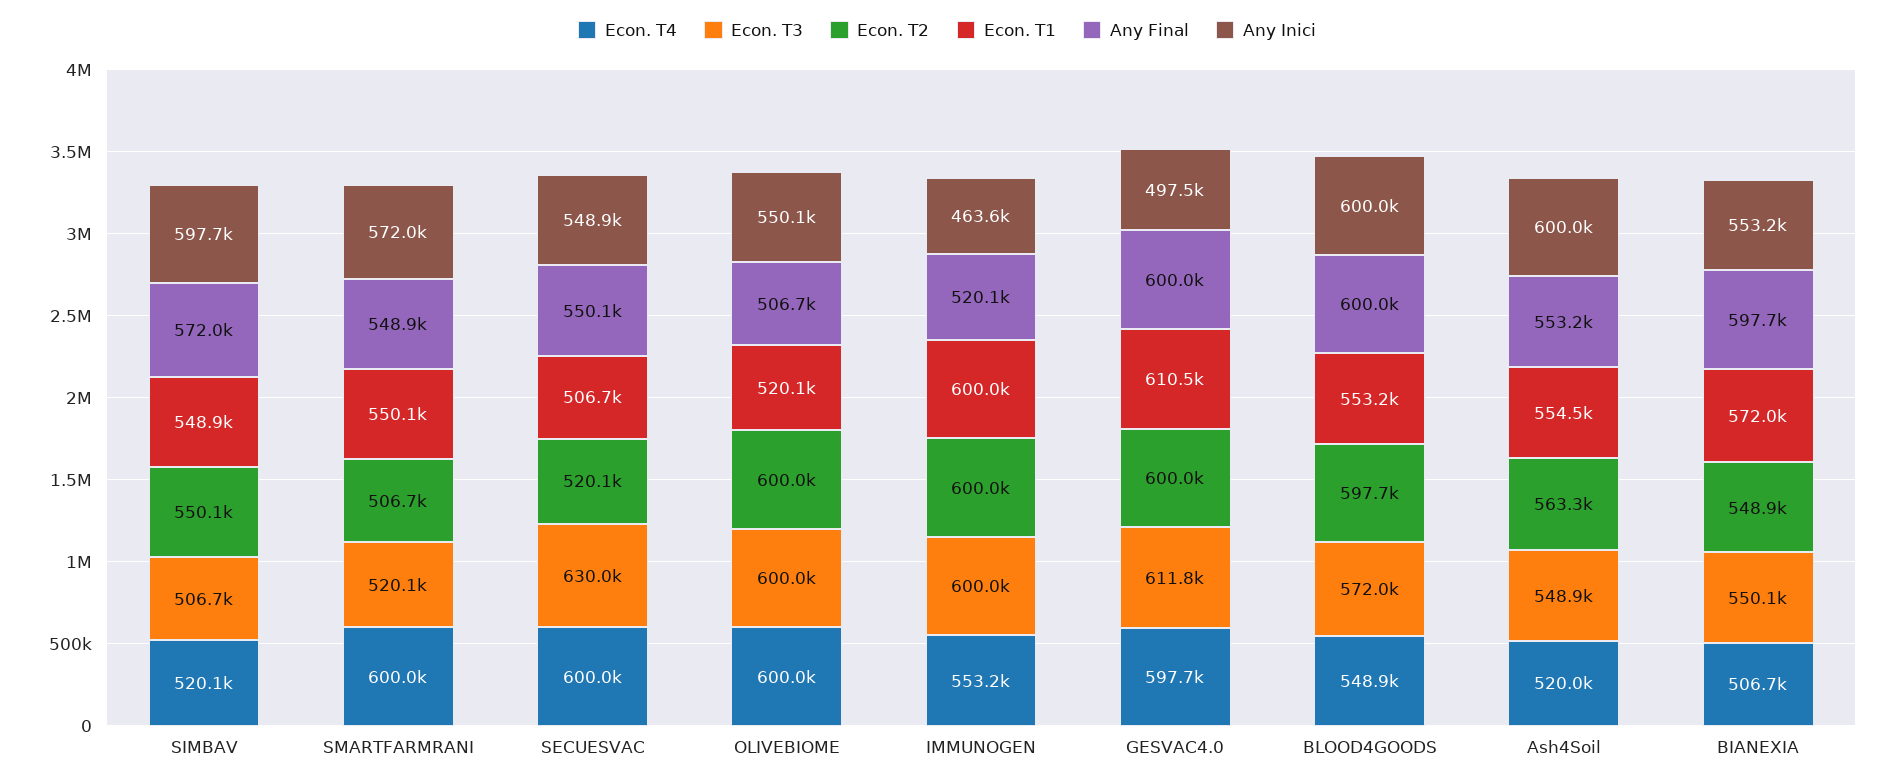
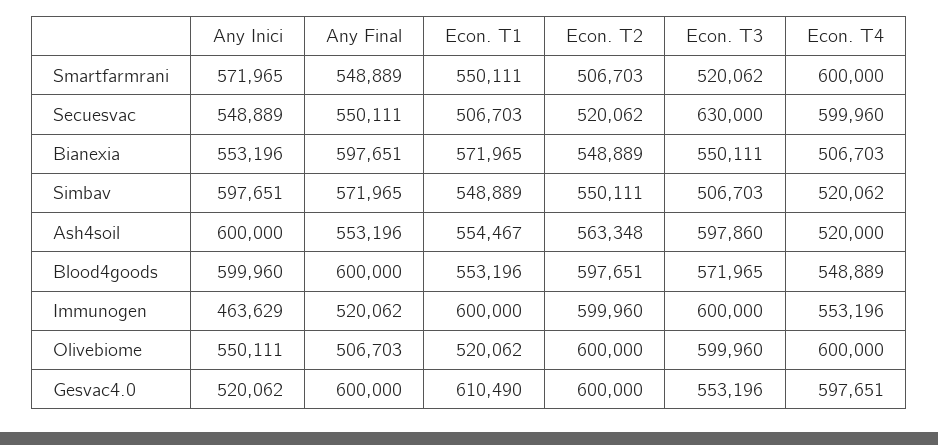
  {
    "Econ. T4": {
      "SIMBAV": 520062,
      "SMARTFARMRANI": 600000,
      "SECUESVAC": 599960,
      "OLIVEBIOME": 600000,
      "IMMUNOGEN": 553196,
      "GESVAC4.0": 597651,
      "BLOOD4GOODS": 548889,
      "Ash4Soil": 520000,
      "BIANEXIA": 506703
    },
    "Econ. T3": {
      "SIMBAV": 506703,
      "SMARTFARMRANI": 520062,
      "SECUESVAC": 630000,
      "OLIVEBIOME": 599960,
      "IMMUNOGEN": 600000,
-     "GESVAC4.0": 611800,
+     "GESVAC4.0": 553196,
      "BLOOD4GOODS": 571965,
-     "Ash4Soil": 548900,
+     "Ash4Soil": 597860,
      "BIANEXIA": 550111
    },
    "Econ. T2": {
      "SIMBAV": 550111,
      "SMARTFARMRANI": 506703,
      "SECUESVAC": 520062,
      "OLIVEBIOME": 600000,
      "IMMUNOGEN": 599960,
      "GESVAC4.0": 600000,
      "BLOOD4GOODS": 597651,
      "Ash4Soil": 563348,
      "BIANEXIA": 548889
    },
    "Econ. T1": {
      "SIMBAV": 548889,
      "SMARTFARMRANI": 550111,
      "SECUESVAC": 506703,
      "OLIVEBIOME": 520062,
      "IMMUNOGEN": 600000,
      "GESVAC4.0": 610490,
      "BLOOD4GOODS": 553196,
      "Ash4Soil": 554467,
      "BIANEXIA": 571965
    },
    "Any Final": {
      "SIMBAV": 571965,
      "SMARTFARMRANI": 548889,
      "SECUESVAC": 550111,
      "OLIVEBIOME": 506703,
      "IMMUNOGEN": 520062,
      "GESVAC4.0": 600000,
      "BLOOD4GOODS": 600000,
      "Ash4Soil": 553196,
      "BIANEXIA": 597651
    },
    "Any Inici": {
      "SIMBAV": 597651,
      "SMARTFARMRANI": 571965,
      "SECUESVAC": 548889,
      "OLIVEBIOME": 550111,
      "IMMUNOGEN": 463629,
-     "GESVAC4.0": 497500,
+     "GESVAC4.0": 520062,
      "BLOOD4GOODS": 599960,
      "Ash4Soil": 600000,
      "BIANEXIA": 553196
    }
  }

